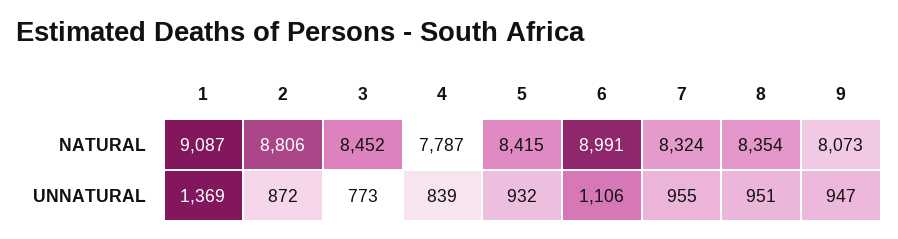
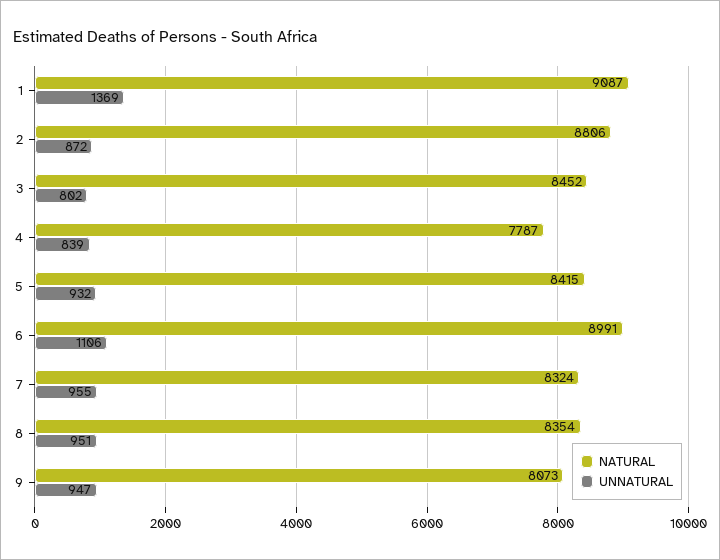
  {
    "NATURAL": {
      "1": 9087,
      "2": 8806,
      "3": 8452,
      "4": 7787,
      "5": 8415,
      "6": 8991,
      "7": 8324,
      "8": 8354,
      "9": 8073
    },
    "UNNATURAL": {
      "1": 1369,
      "2": 872,
-     "3": 773,
+     "3": 802,
      "4": 839,
      "5": 932,
      "6": 1106,
      "7": 955,
      "8": 951,
      "9": 947
    }
  }

